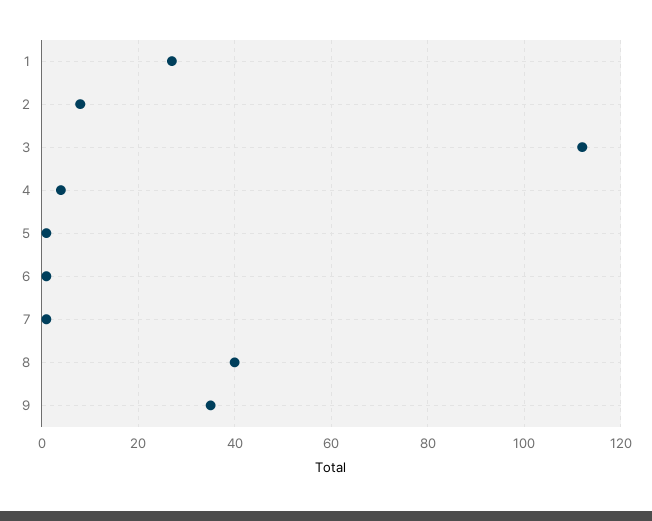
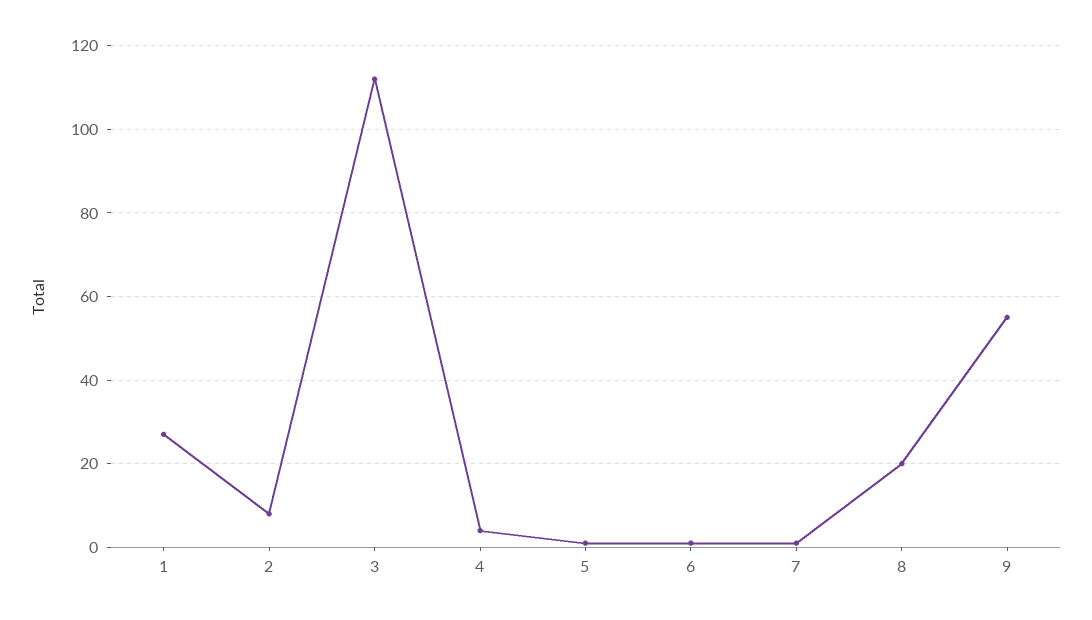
  {
    "1": 25,
    "2": 10,
    "3": 110,
    "4": 5,
    "5": 0,
    "6": 0,
    "7": 0,
-   "8": 40,
+   "8": 20,
-   "9": 35
+   "9": 55
  }

